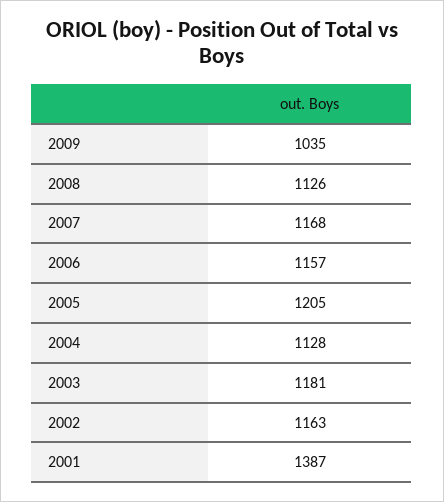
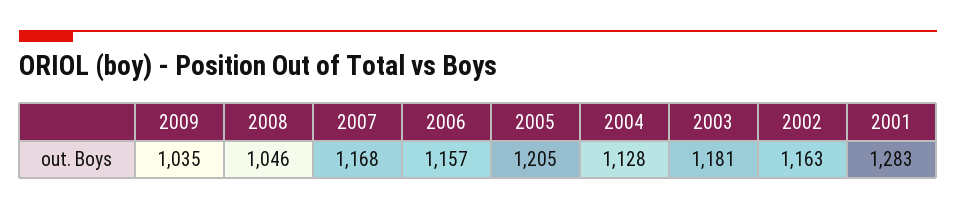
  {
    "2009": 1035,
-   "2008": 1126,
+   "2008": 1046,
    "2007": 1168,
    "2006": 1157,
    "2005": 1205,
    "2004": 1128,
    "2003": 1181,
    "2002": 1163,
-   "2001": 1387
+   "2001": 1283
  }

